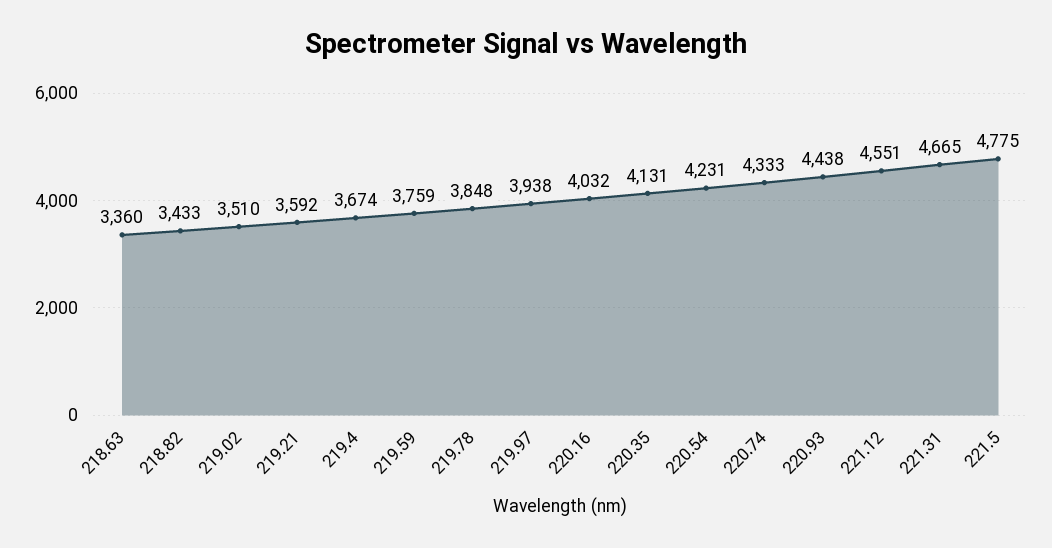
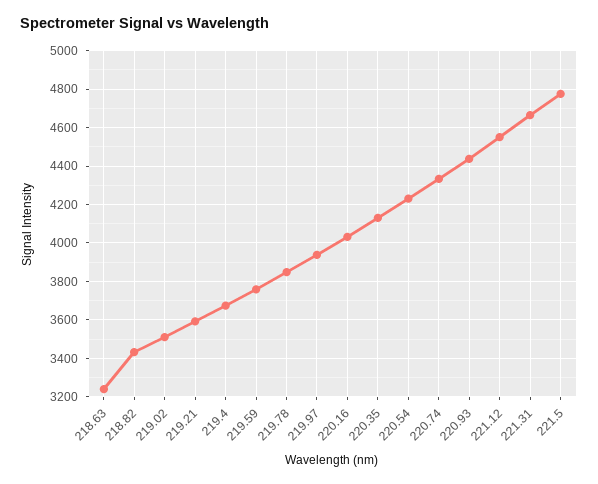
  {
-   "218.63": 3360,
+   "218.63": 3250,
    "218.82": 3433,
    "219.02": 3510,
    "219.21": 3592,
    "219.4": 3674,
    "219.59": 3759,
    "219.78": 3848,
    "219.97": 3938,
    "220.16": 4032,
    "220.35": 4131,
    "220.54": 4231,
    "220.74": 4333,
    "220.93": 4438,
    "221.12": 4551,
    "221.31": 4665,
    "221.5": 4775
  }

